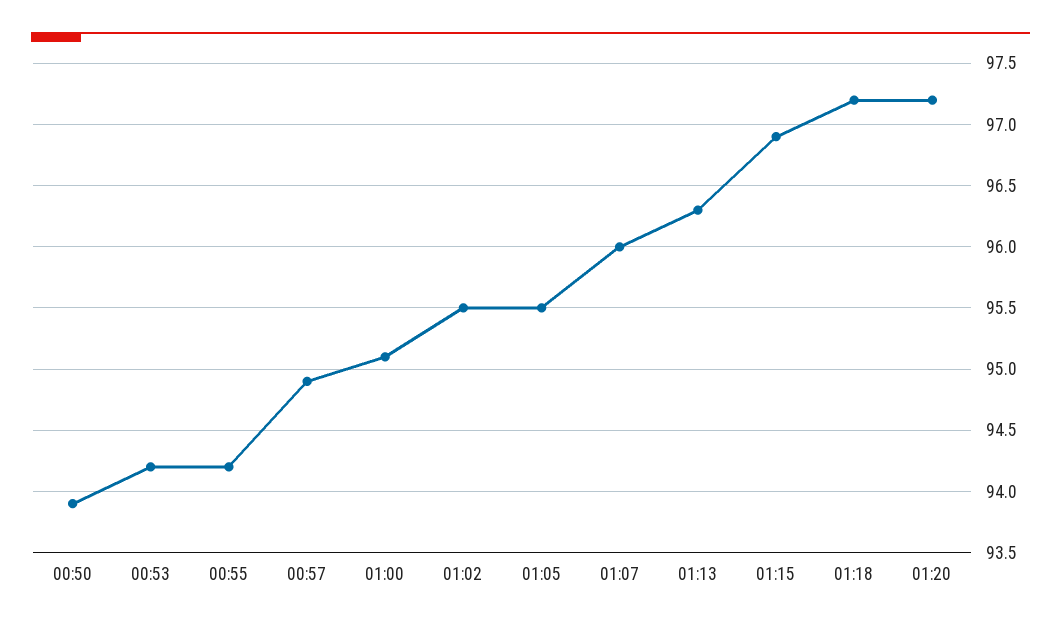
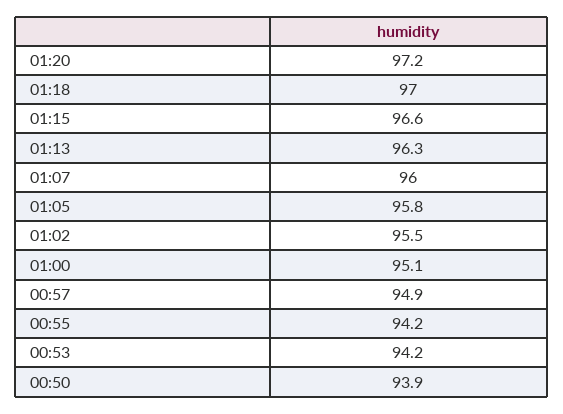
  {
    "00:50": 93.9,
    "00:53": 94.2,
    "00:55": 94.2,
    "00:57": 94.9,
    "01:00": 95.1,
    "01:02": 95.5,
-   "01:05": 95.5,
+   "01:05": 95.8,
    "01:07": 96,
    "01:13": 96.3,
-   "01:15": 96.9,
+   "01:15": 96.6,
-   "01:18": 97.2,
+   "01:18": 97,
    "01:20": 97.2
  }

